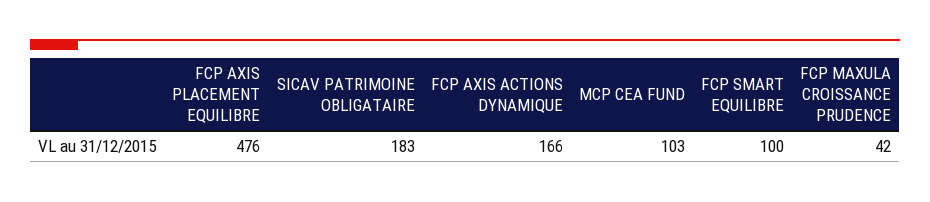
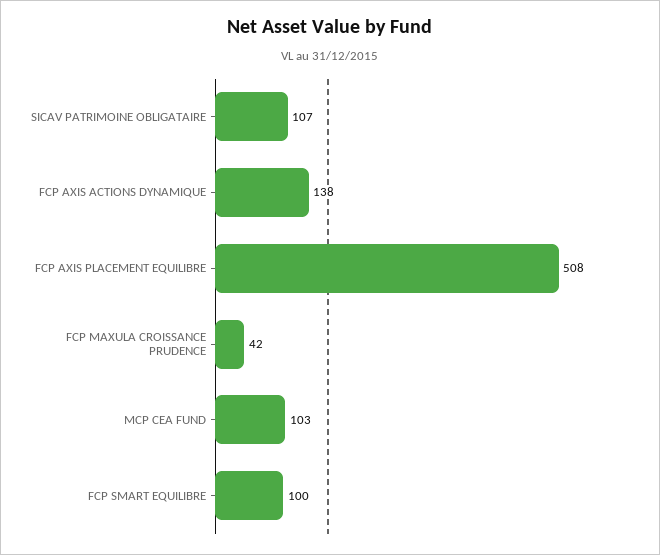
  {
-   "FCP AXIS PLACEMENT EQUILIBRE": 476,
+   "FCP AXIS PLACEMENT EQUILIBRE": 508,
-   "SICAV PATRIMOINE OBLIGATAIRE": 183,
+   "SICAV PATRIMOINE OBLIGATAIRE": 107,
-   "FCP AXIS ACTIONS DYNAMIQUE": 166,
+   "FCP AXIS ACTIONS DYNAMIQUE": 138,
    "MCP CEA FUND": 103,
    "FCP SMART EQUILIBRE": 100,
    "FCP MAXULA CROISSANCE PRUDENCE": 42
  }

